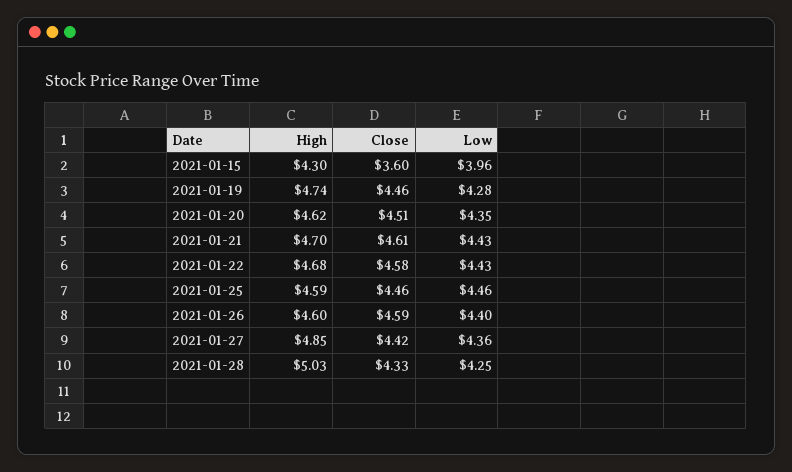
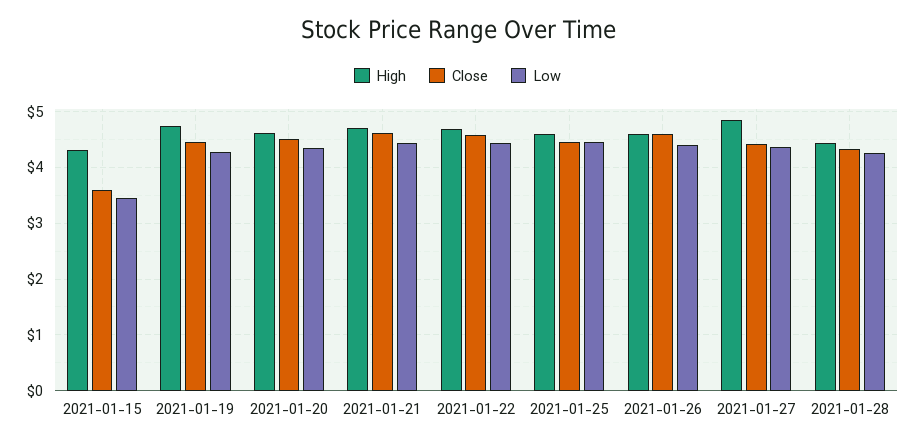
  {
    "High": {
      "2021-01-15": 4.3,
      "2021-01-19": 4.74,
      "2021-01-20": 4.62,
      "2021-01-21": 4.7,
      "2021-01-22": 4.68,
      "2021-01-25": 4.59,
      "2021-01-26": 4.6,
      "2021-01-27": 4.85,
-     "2021-01-28": 5.03
+     "2021-01-28": 4.4
    },
    "Close": {
      "2021-01-15": 3.6,
      "2021-01-19": 4.46,
      "2021-01-20": 4.51,
      "2021-01-21": 4.61,
      "2021-01-22": 4.58,
      "2021-01-25": 4.46,
      "2021-01-26": 4.59,
      "2021-01-27": 4.42,
      "2021-01-28": 4.33
    },
    "Low": {
-     "2021-01-15": 3.96,
+     "2021-01-15": 3.4,
      "2021-01-19": 4.28,
      "2021-01-20": 4.35,
      "2021-01-21": 4.43,
      "2021-01-22": 4.43,
      "2021-01-25": 4.46,
      "2021-01-26": 4.4,
      "2021-01-27": 4.36,
      "2021-01-28": 4.25
    }
  }

